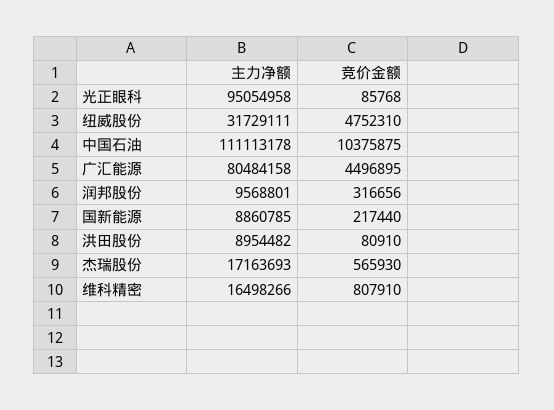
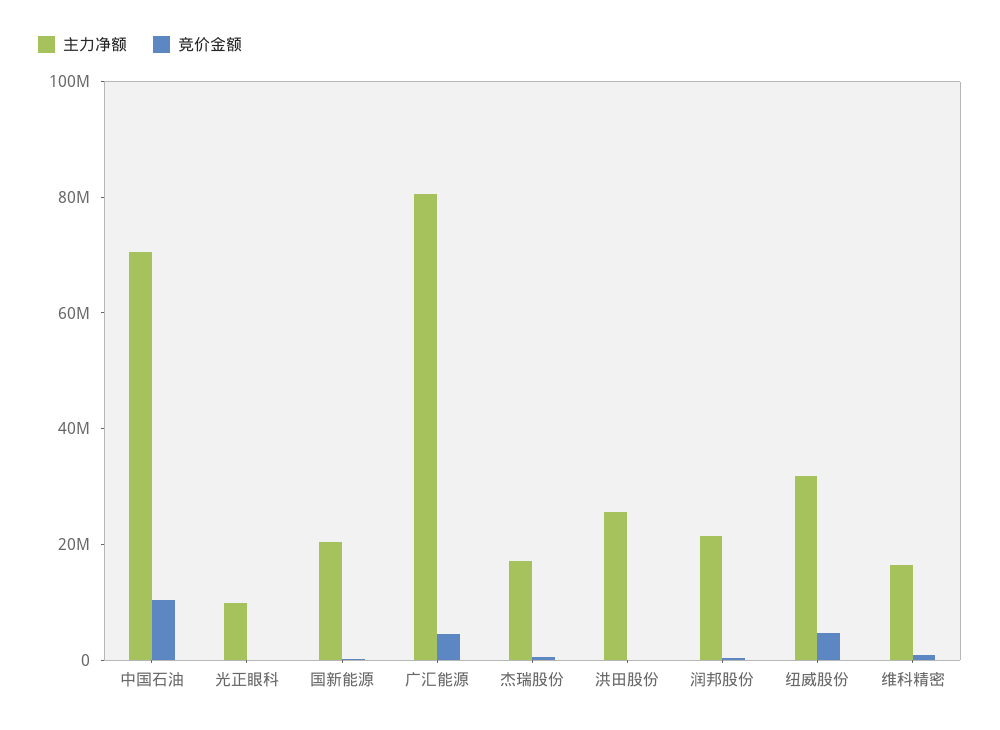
  {
    "主力净额": {
-     "光正眼科": 95054958,
+     "光正眼科": 10000000,
      "纽威股份": 31729111,
-     "中国石油": 111113178,
+     "中国石油": 70000000,
      "广汇能源": 80484158,
-     "润邦股份": 9568801,
+     "润邦股份": 20000000,
-     "国新能源": 8860785,
+     "国新能源": 20000000,
-     "洪田股份": 8954482,
+     "洪田股份": 25000000,
      "杰瑞股份": 17163693,
      "维科精密": 16498266
    },
    "竞价金额": {
      "光正眼科": 85768,
      "纽威股份": 4752310,
      "中国石油": 10375875,
      "广汇能源": 4496895,
      "润邦股份": 316656,
      "国新能源": 217440,
      "洪田股份": 80910,
      "杰瑞股份": 565930,
      "维科精密": 807910
    }
  }

